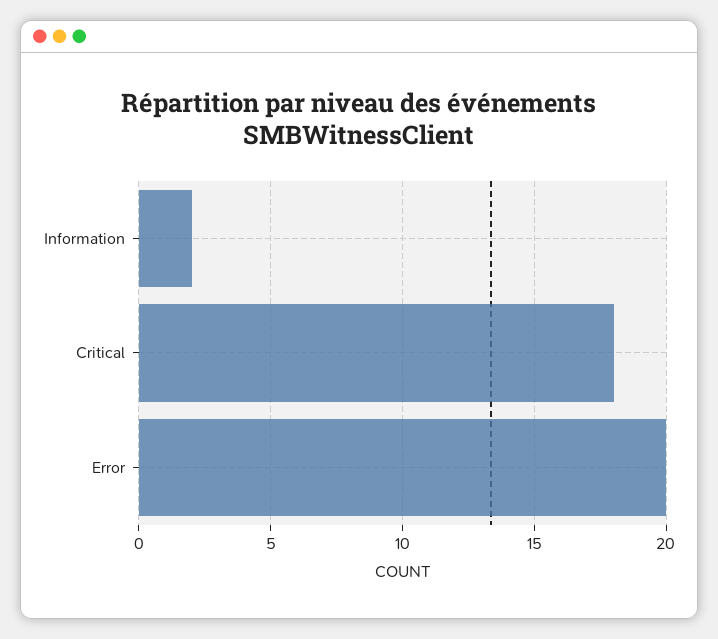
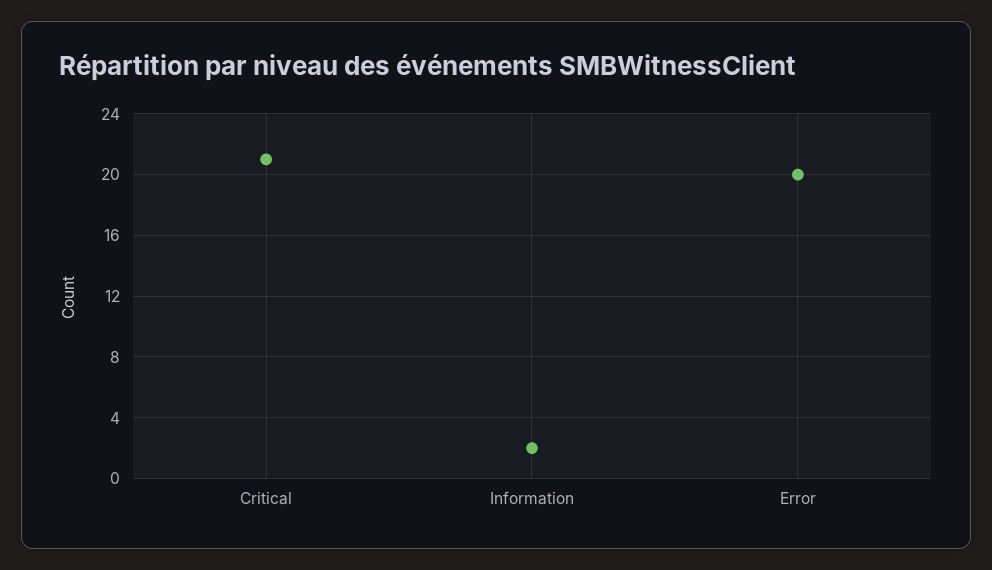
  {
    "Information": 2,
-   "Critical": 18,
+   "Critical": 21,
    "Error": 20
  }

